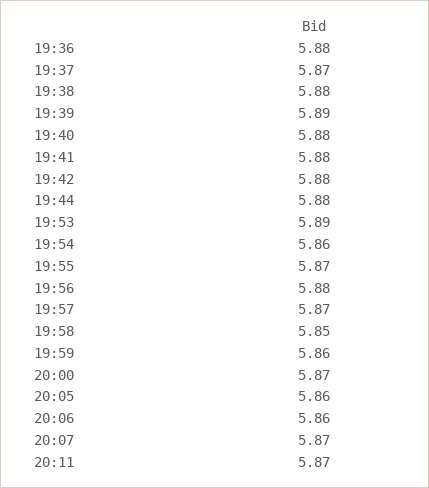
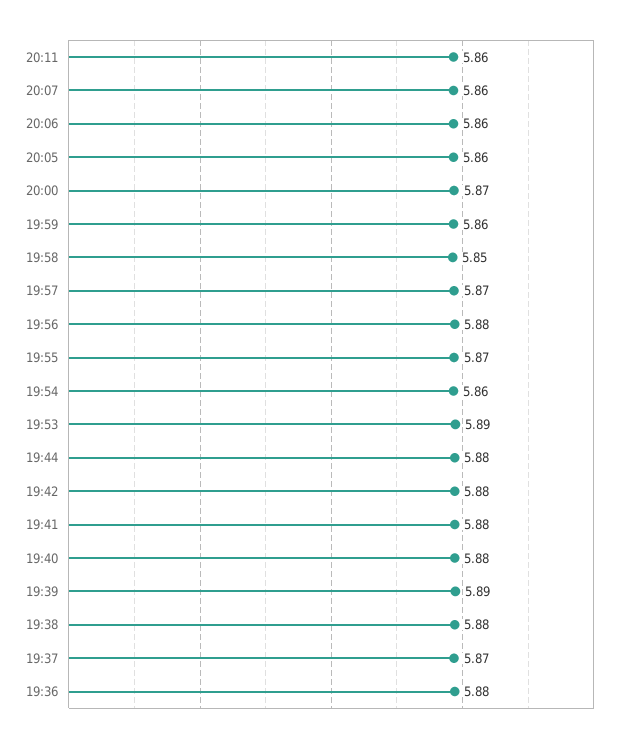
  {
    "19:36": 5.88,
    "19:37": 5.87,
    "19:38": 5.88,
    "19:39": 5.89,
    "19:40": 5.88,
    "19:41": 5.88,
    "19:42": 5.88,
    "19:44": 5.88,
    "19:53": 5.89,
    "19:54": 5.86,
    "19:55": 5.87,
    "19:56": 5.88,
    "19:57": 5.87,
    "19:58": 5.85,
    "19:59": 5.86,
    "20:00": 5.87,
    "20:05": 5.86,
    "20:06": 5.86,
-   "20:07": 5.87,
+   "20:07": 5.86,
-   "20:11": 5.87
+   "20:11": 5.86
  }

